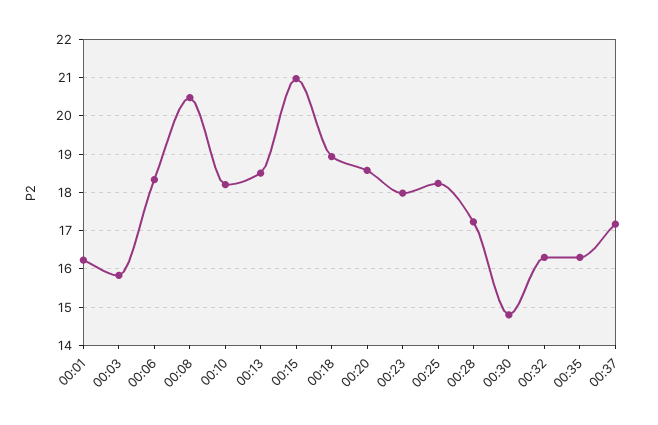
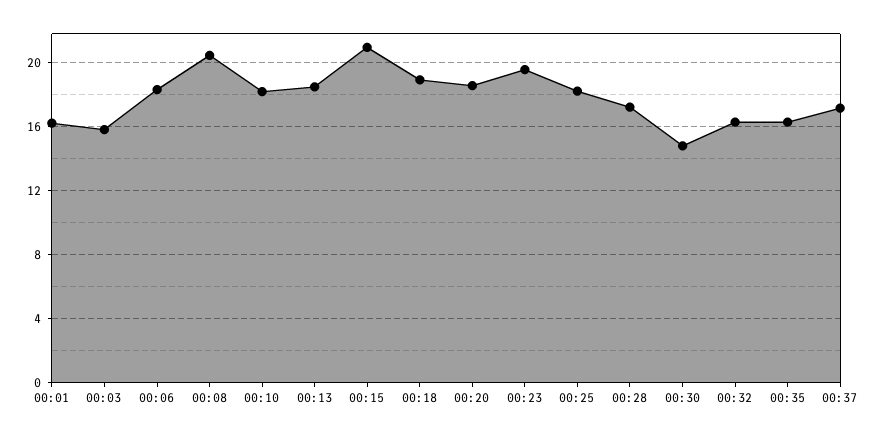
  {
    "00:01": 16.2,
    "00:03": 15.8,
    "00:06": 18.4,
    "00:08": 20.4,
    "00:10": 18.2,
    "00:13": 18.6,
    "00:15": 21,
    "00:18": 19,
    "00:20": 18.6,
-   "00:23": 18,
+   "00:23": 19.5,
    "00:25": 18.2,
    "00:28": 17.2,
    "00:30": 14.8,
    "00:32": 16.4,
    "00:35": 16.4,
    "00:37": 17.2
  }

